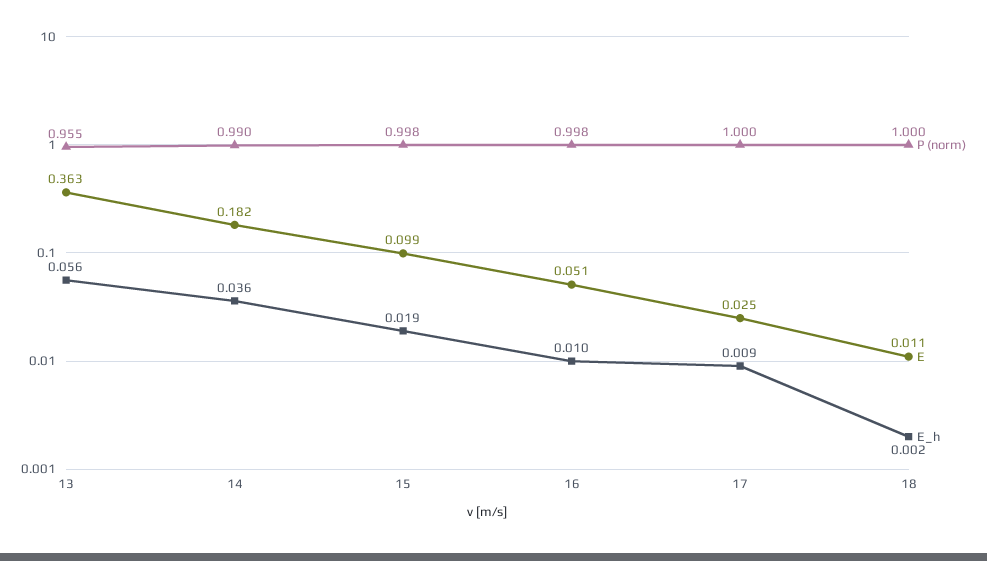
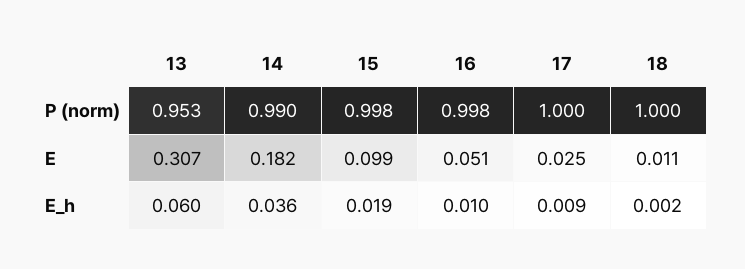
  {
    "P (norm)": {
-     "13": 0.955,
+     "13": 0.953,
      "14": 0.99,
      "15": 0.998,
      "16": 0.998,
      "17": 1,
      "18": 1
    },
    "E": {
-     "13": 0.363,
+     "13": 0.307,
      "14": 0.182,
      "15": 0.099,
      "16": 0.051,
      "17": 0.025,
      "18": 0.011
    },
    "E_h": {
-     "13": 0.056,
+     "13": 0.06,
      "14": 0.036,
      "15": 0.019,
      "16": 0.01,
      "17": 0.009,
      "18": 0.002
    }
  }

